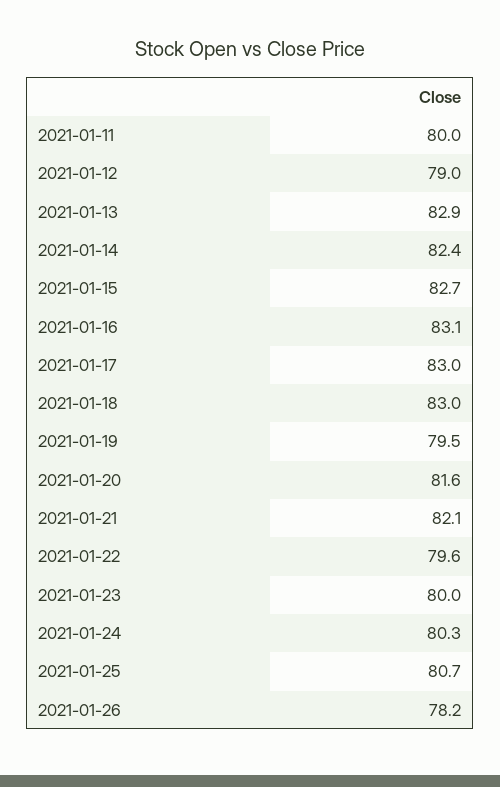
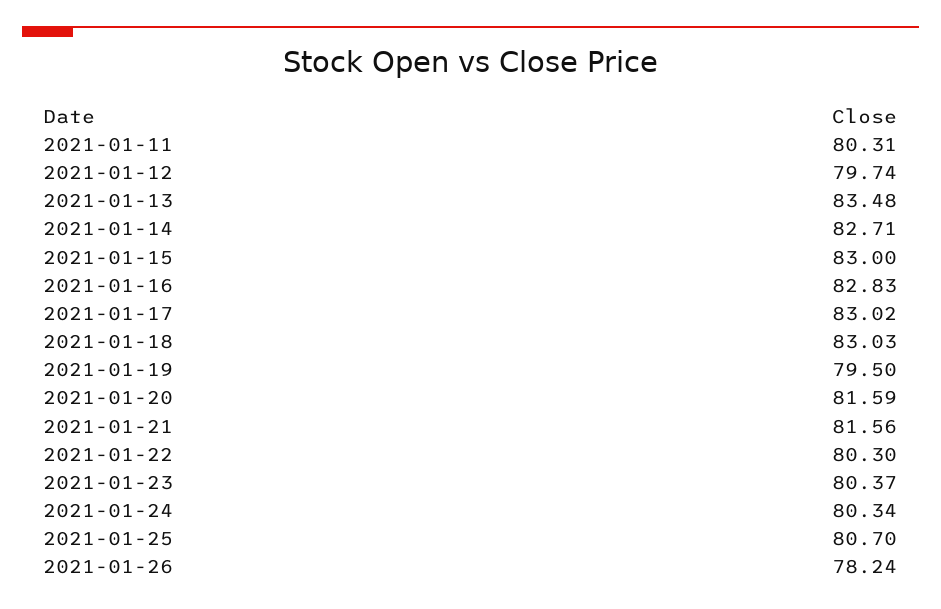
  {
-   "2021-01-11": 80,
+   "2021-01-11": 80.31,
-   "2021-01-12": 79,
+   "2021-01-12": 79.74,
-   "2021-01-13": 82.9,
+   "2021-01-13": 83.48,
-   "2021-01-14": 82.4,
+   "2021-01-14": 82.71,
-   "2021-01-15": 82.7,
+   "2021-01-15": 83,
-   "2021-01-16": 83.1,
+   "2021-01-16": 82.83,
    "2021-01-17": 83.02,
    "2021-01-18": 83.03,
    "2021-01-19": 79.5,
    "2021-01-20": 81.59,
-   "2021-01-21": 82.1,
+   "2021-01-21": 81.56,
-   "2021-01-22": 79.6,
+   "2021-01-22": 80.3,
-   "2021-01-23": 80,
+   "2021-01-23": 80.37,
    "2021-01-24": 80.34,
    "2021-01-25": 80.7,
    "2021-01-26": 78.24
  }

